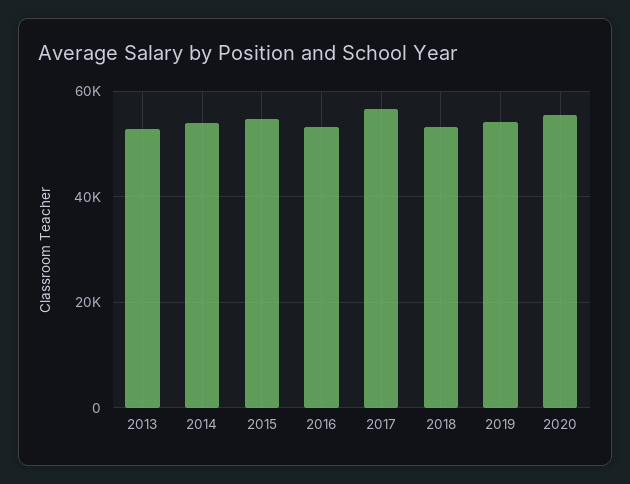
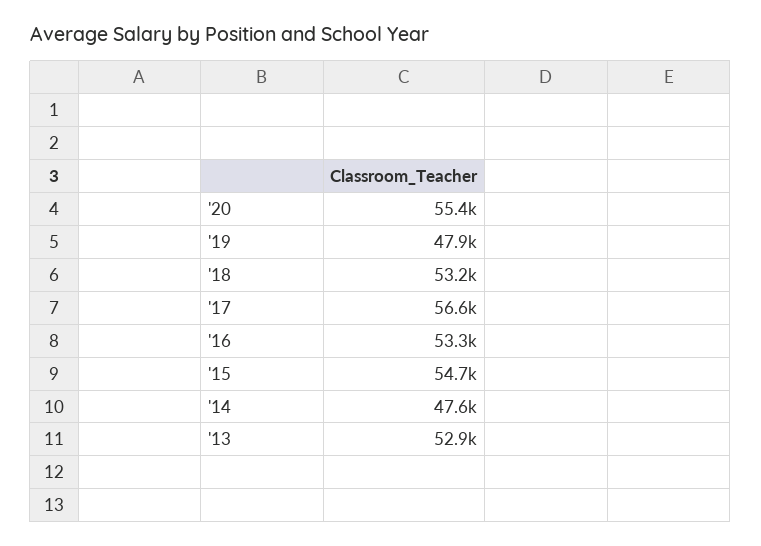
  {
    "2013": 52900,
-   "2014": 54000,
+   "2014": 47600,
    "2015": 54700,
    "2016": 53300,
    "2017": 56600,
    "2018": 53200,
-   "2019": 54000,
+   "2019": 47900,
    "2020": 55400
  }

